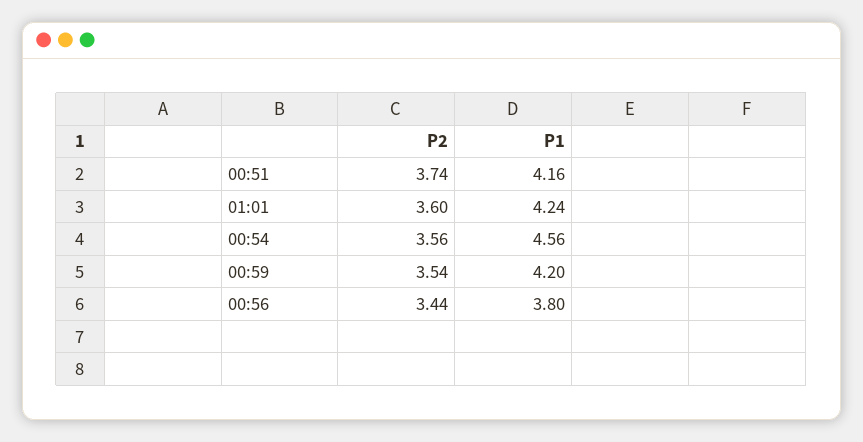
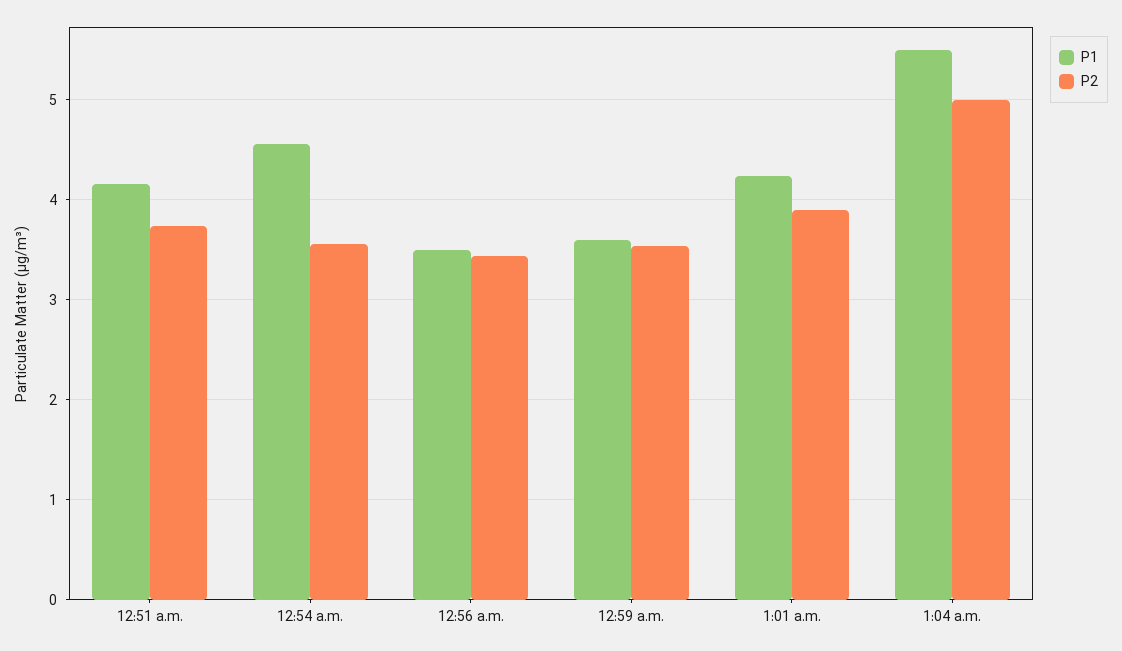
  {
    "P2": {
      "00:51": 3.74,
-     "01:01": 3.6,
+     "01:01": 3.9,
      "00:54": 3.56,
      "00:59": 3.54,
-     "00:56": 3.44
+     "00:56": 3.44,
+     "1:04 a.m.": 5
    },
    "P1": {
      "00:51": 4.16,
      "01:01": 4.24,
      "00:54": 4.56,
-     "00:59": 4.2,
+     "00:59": 3.6,
-     "00:56": 3.8
+     "00:56": 3.5,
+     "1:04 a.m.": 5.5
    }
  }

